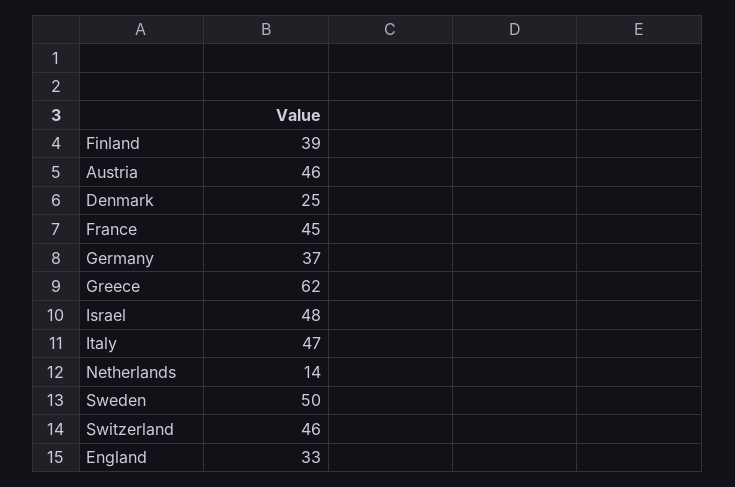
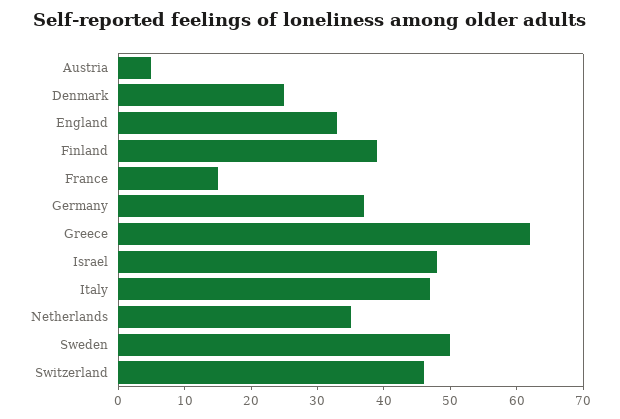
  {
    "Finland": 39,
-   "Austria": 46,
+   "Austria": 5,
    "Denmark": 25,
-   "France": 45,
+   "France": 15,
    "Germany": 37,
    "Greece": 62,
    "Israel": 48,
    "Italy": 47,
-   "Netherlands": 14,
+   "Netherlands": 35,
    "Sweden": 50,
    "Switzerland": 46,
    "England": 33
  }

